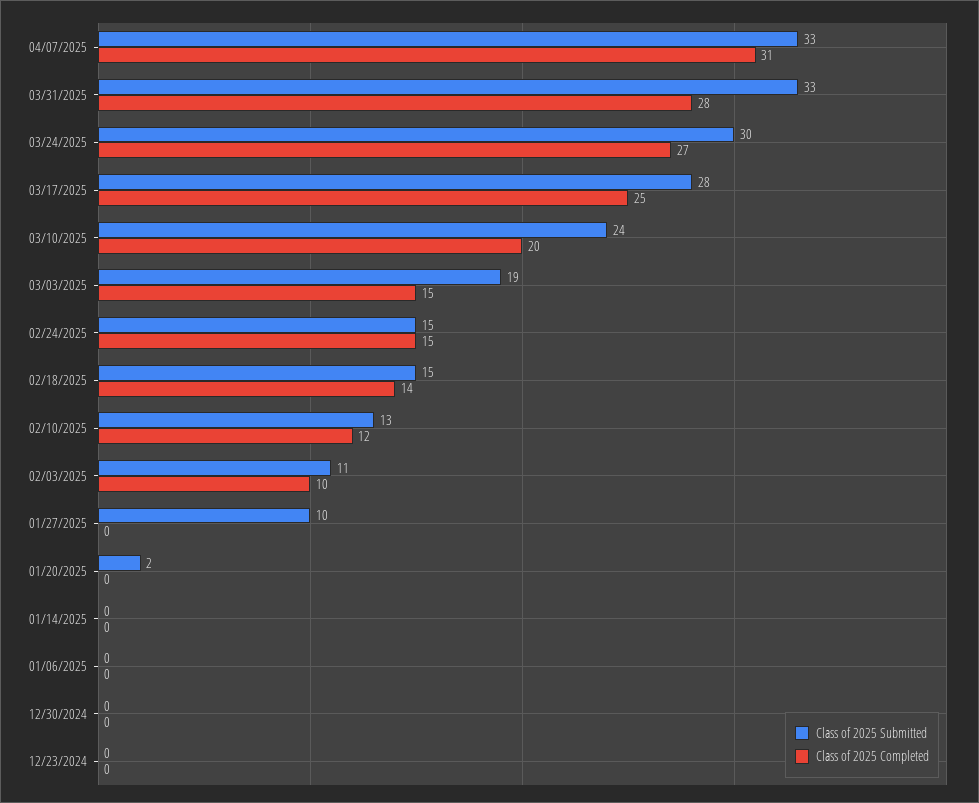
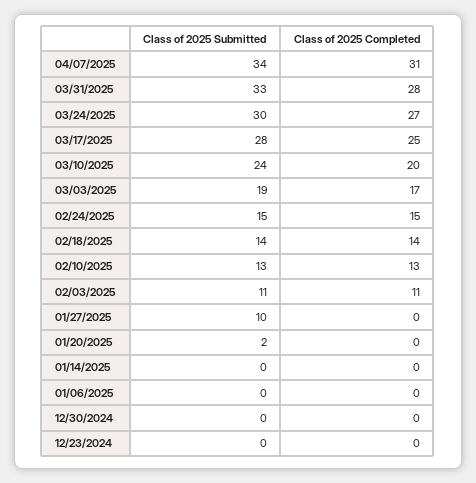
  {
    "Class of 2025 Submitted": {
-     "04/07/2025": 33,
+     "04/07/2025": 34,
      "03/31/2025": 33,
      "03/24/2025": 30,
      "03/17/2025": 28,
      "03/10/2025": 24,
      "03/03/2025": 19,
      "02/24/2025": 15,
-     "02/18/2025": 15,
+     "02/18/2025": 14,
      "02/10/2025": 13,
      "02/03/2025": 11,
      "01/27/2025": 10,
      "01/20/2025": 2,
      "01/14/2025": 0,
      "01/06/2025": 0,
      "12/30/2024": 0,
      "12/23/2024": 0
    },
    "Class of 2025 Completed": {
      "04/07/2025": 31,
      "03/31/2025": 28,
      "03/24/2025": 27,
      "03/17/2025": 25,
      "03/10/2025": 20,
-     "03/03/2025": 15,
+     "03/03/2025": 17,
      "02/24/2025": 15,
      "02/18/2025": 14,
-     "02/10/2025": 12,
+     "02/10/2025": 13,
-     "02/03/2025": 10,
+     "02/03/2025": 11,
      "01/27/2025": 0,
      "01/20/2025": 0,
      "01/14/2025": 0,
      "01/06/2025": 0,
      "12/30/2024": 0,
      "12/23/2024": 0
    }
  }

